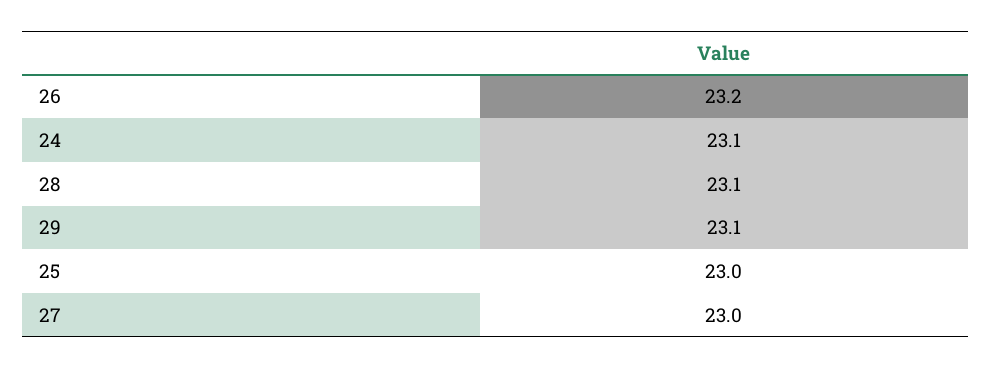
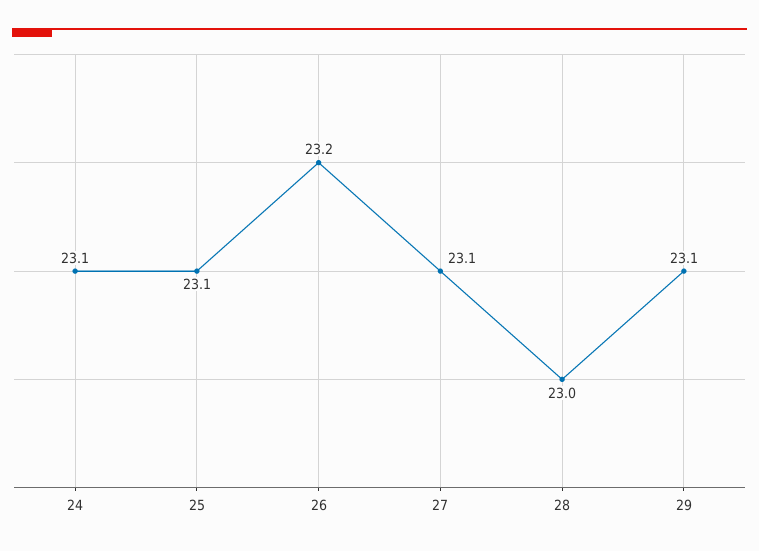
  {
    "26": 23.2,
    "24": 23.1,
-   "28": 23.1,
+   "28": 23,
    "29": 23.1,
-   "25": 23,
+   "25": 23.1,
-   "27": 23
+   "27": 23.1
  }

